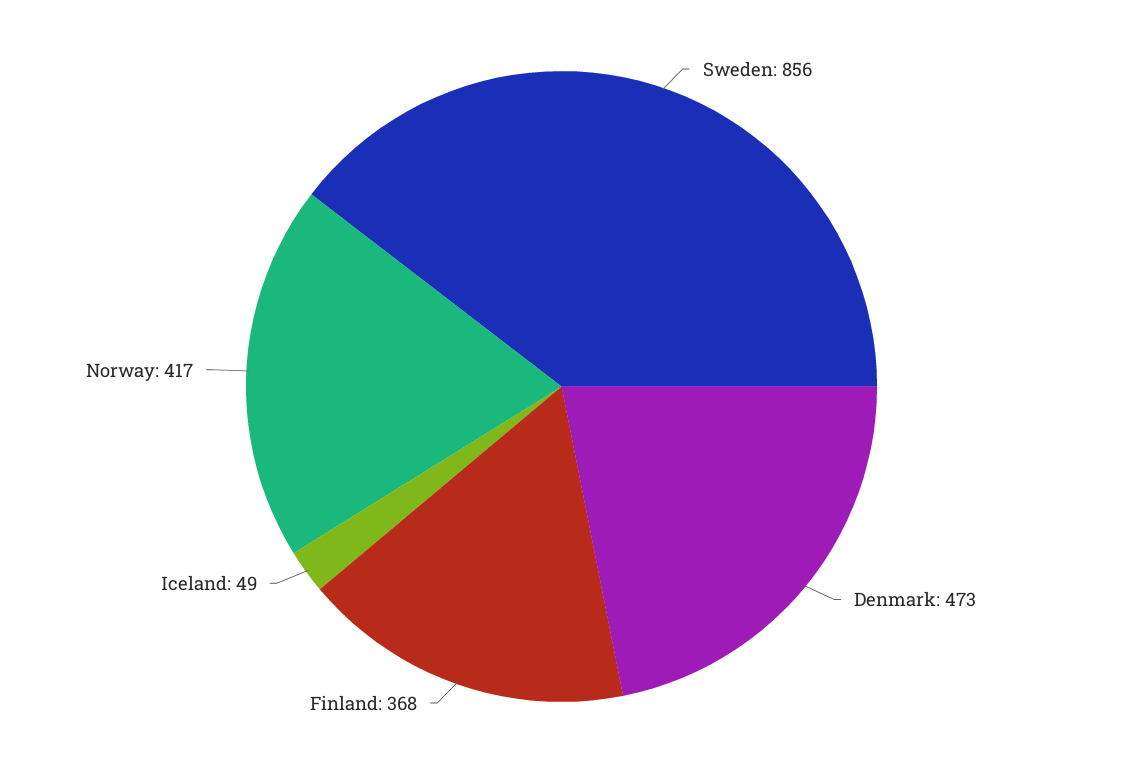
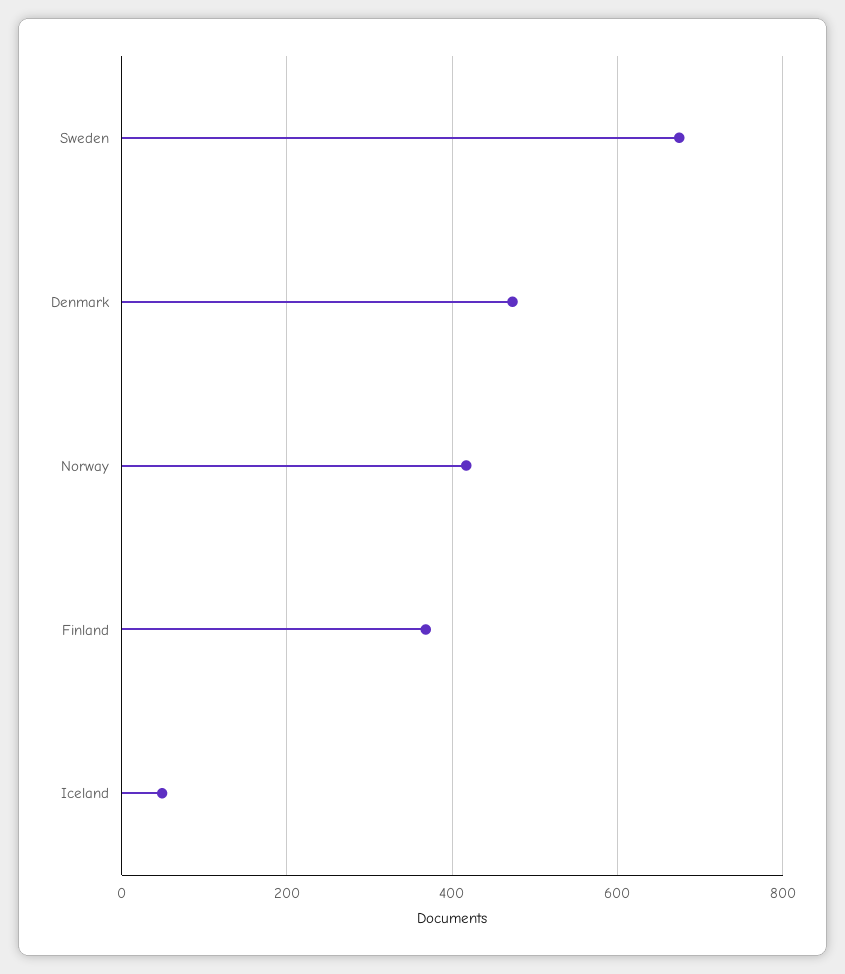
  {
-   "Sweden": 856,
+   "Sweden": 680,
    "Denmark": 473,
    "Finland": 368,
    "Iceland": 49,
    "Norway": 417
  }

